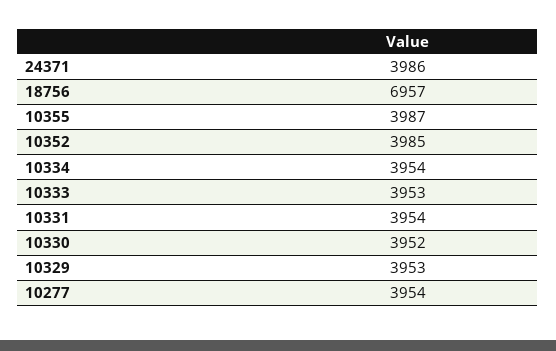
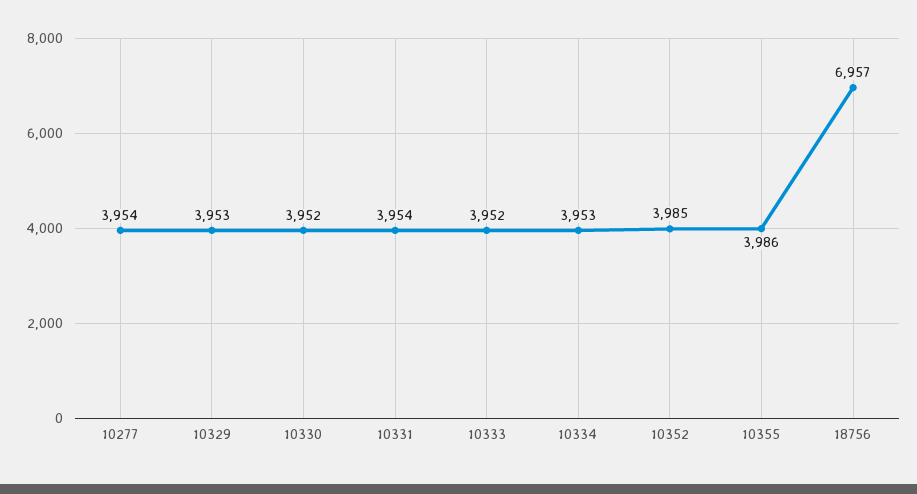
  {
-   "24371": 3986,
    "18756": 6957,
-   "10355": 3987,
+   "10355": 3986,
    "10352": 3985,
-   "10334": 3954,
+   "10334": 3953,
-   "10333": 3953,
+   "10333": 3952,
    "10331": 3954,
    "10330": 3952,
    "10329": 3953,
    "10277": 3954
  }

